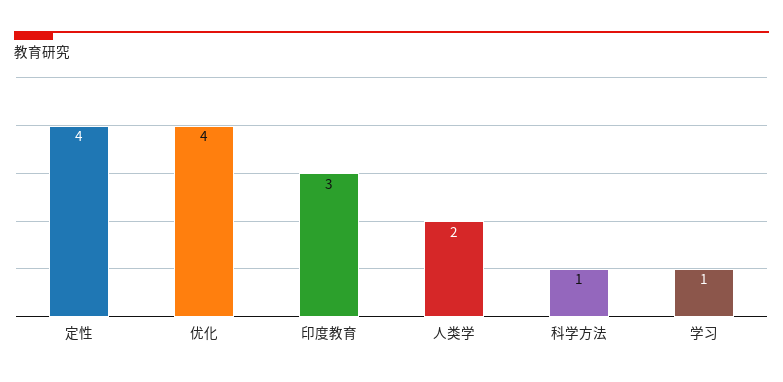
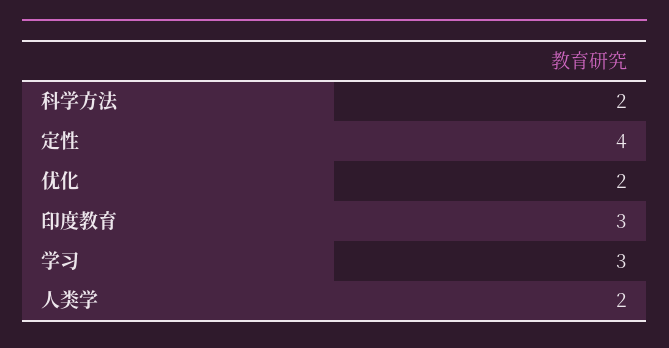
  {
    "定性": 4,
-   "优化": 4,
+   "优化": 2,
    "印度教育": 3,
    "人类学": 2,
-   "科学方法": 1,
+   "科学方法": 2,
-   "学习": 1
+   "学习": 3
  }

